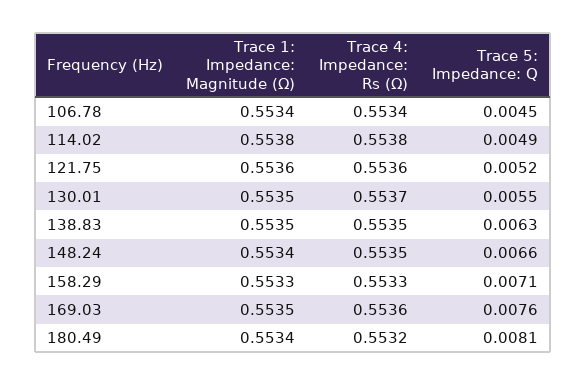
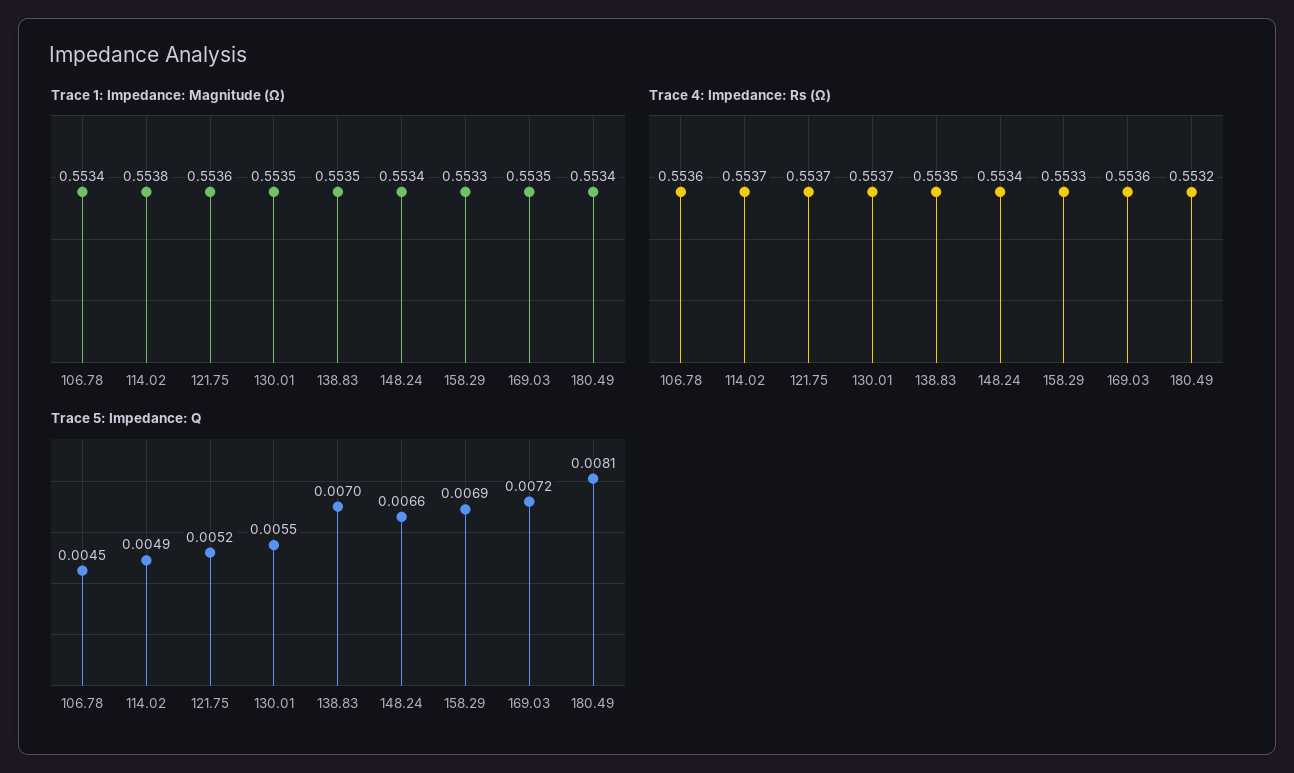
  {
    "Trace 1: Impedance: Magnitude (Ω)": {
      "106.78": 0.5534,
      "114.02": 0.5538,
      "121.75": 0.5536,
      "130.01": 0.5535,
      "138.83": 0.5535,
      "148.24": 0.5534,
      "158.29": 0.5533,
      "169.03": 0.5535,
      "180.49": 0.5534
    },
    "Trace 4: Impedance: Rs (Ω)": {
-     "106.78": 0.5534,
+     "106.78": 0.5536,
-     "114.02": 0.5538,
+     "114.02": 0.5537,
-     "121.75": 0.5536,
+     "121.75": 0.5537,
      "130.01": 0.5537,
      "138.83": 0.5535,
-     "148.24": 0.5535,
+     "148.24": 0.5534,
      "158.29": 0.5533,
      "169.03": 0.5536,
      "180.49": 0.5532
    },
    "Trace 5: Impedance: Q": {
      "106.78": 0.0045,
      "114.02": 0.0049,
      "121.75": 0.0052,
      "130.01": 0.0055,
-     "138.83": 0.0063,
+     "138.83": 0.007,
      "148.24": 0.0066,
-     "158.29": 0.0071,
+     "158.29": 0.0069,
-     "169.03": 0.0076,
+     "169.03": 0.0072,
      "180.49": 0.0081
    }
  }

